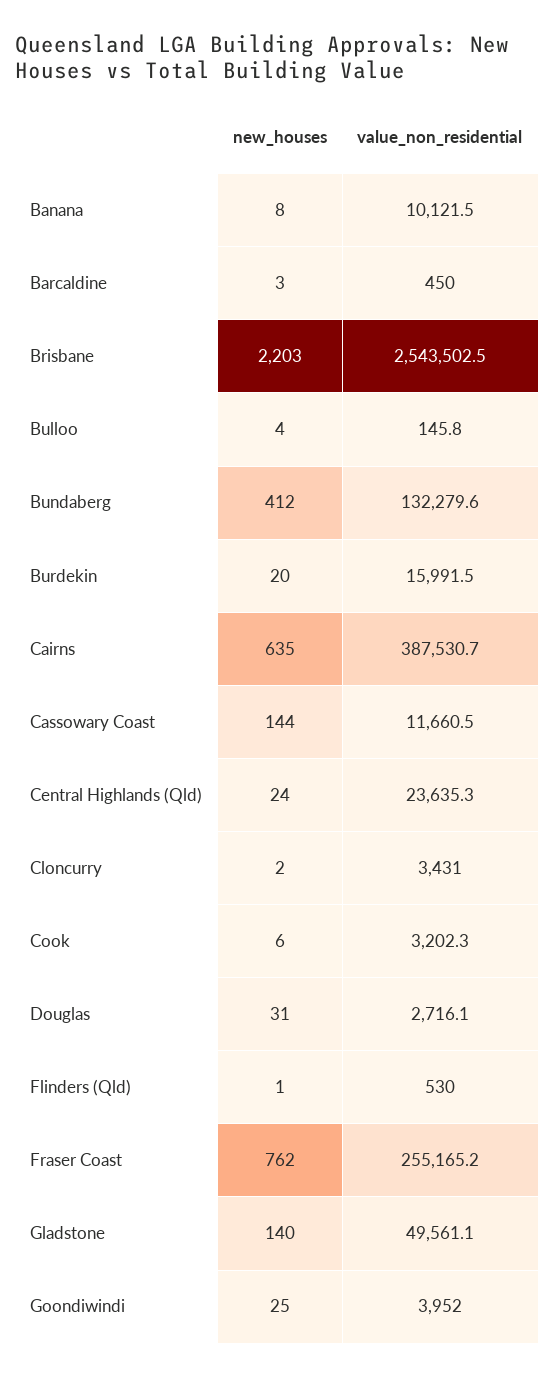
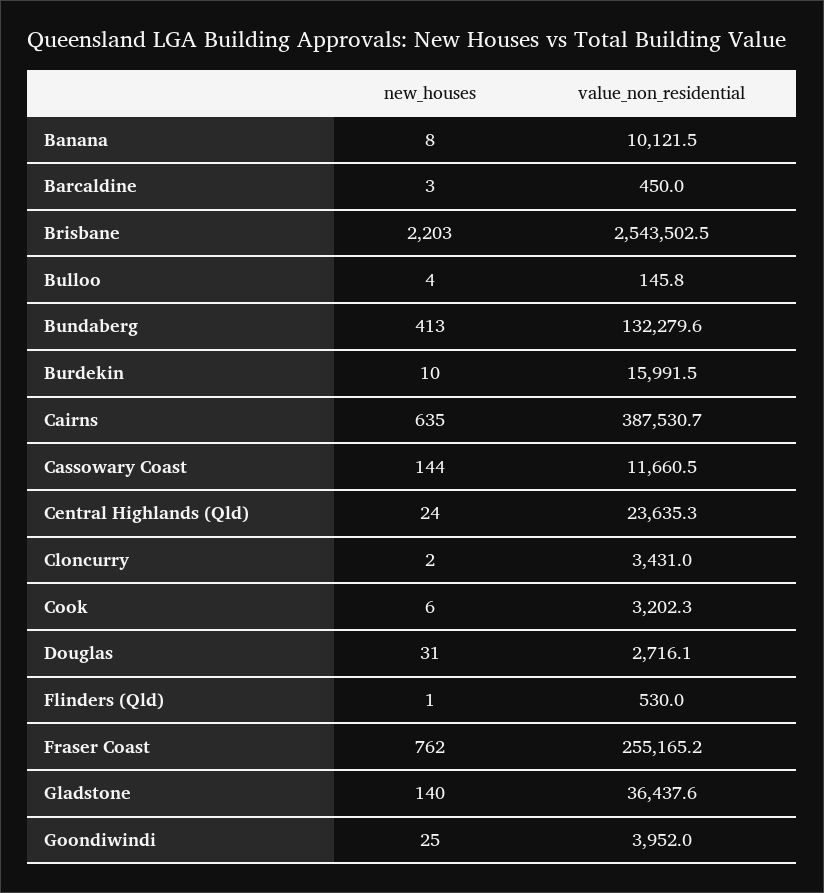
  {
    "new_houses": {
      "Banana": 8,
      "Barcaldine": 3,
      "Brisbane": 2203,
      "Bulloo": 4,
-     "Bundaberg": 412,
+     "Bundaberg": 413,
-     "Burdekin": 20,
+     "Burdekin": 10,
      "Cairns": 635,
      "Cassowary Coast": 144,
      "Central Highlands (Qld)": 24,
      "Cloncurry": 2,
      "Cook": 6,
      "Douglas": 31,
      "Flinders (Qld)": 1,
      "Fraser Coast": 762,
      "Gladstone": 140,
      "Goondiwindi": 25
    },
    "value_non_residential": {
      "Banana": 10121.5,
      "Barcaldine": 450,
      "Brisbane": 2543502.5,
      "Bulloo": 145.8,
      "Bundaberg": 132279.6,
      "Burdekin": 15991.5,
      "Cairns": 387530.7,
      "Cassowary Coast": 11660.5,
      "Central Highlands (Qld)": 23635.3,
      "Cloncurry": 3431,
      "Cook": 3202.3,
      "Douglas": 2716.1,
      "Flinders (Qld)": 530,
      "Fraser Coast": 255165.2,
-     "Gladstone": 49561.1,
+     "Gladstone": 36437.6,
      "Goondiwindi": 3952
    }
  }

